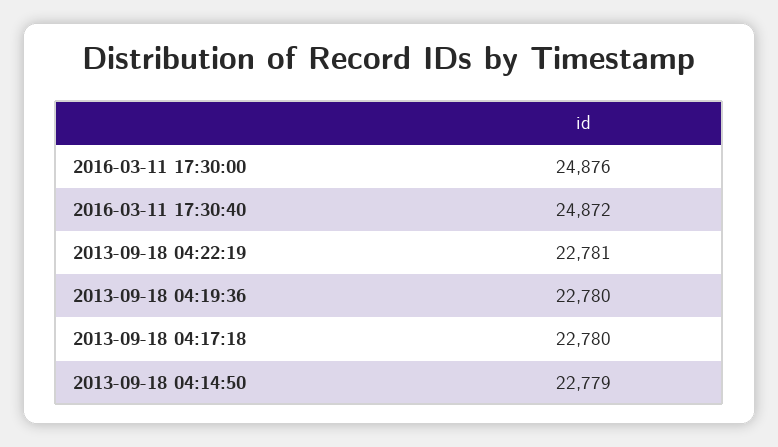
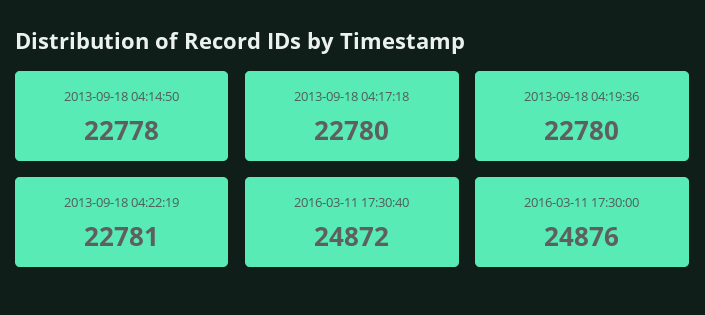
  {
    "2016-03-11 17:30:00": 24876,
    "2016-03-11 17:30:40": 24872,
    "2013-09-18 04:22:19": 22781,
    "2013-09-18 04:19:36": 22780,
    "2013-09-18 04:17:18": 22780,
-   "2013-09-18 04:14:50": 22779
+   "2013-09-18 04:14:50": 22778
  }

